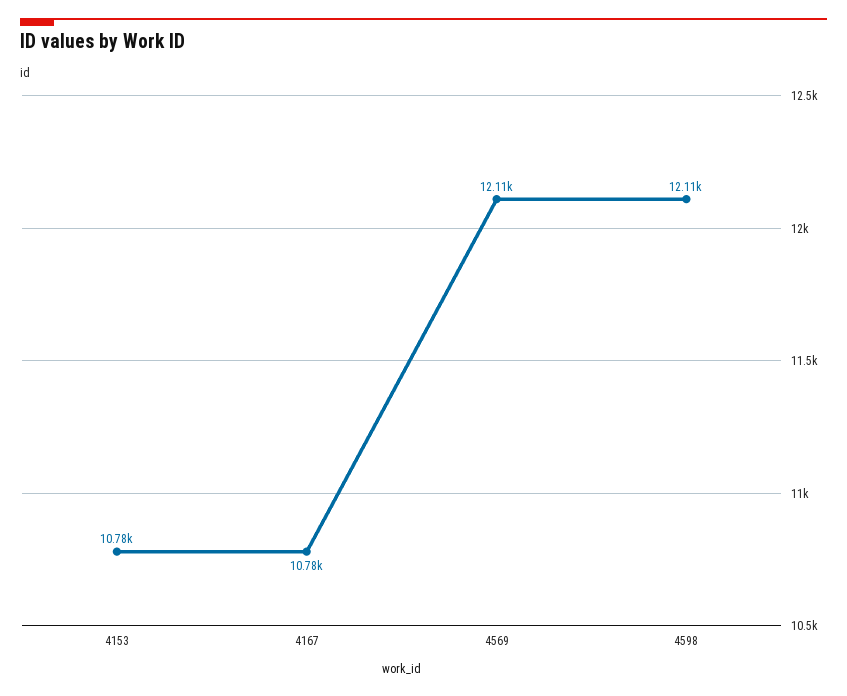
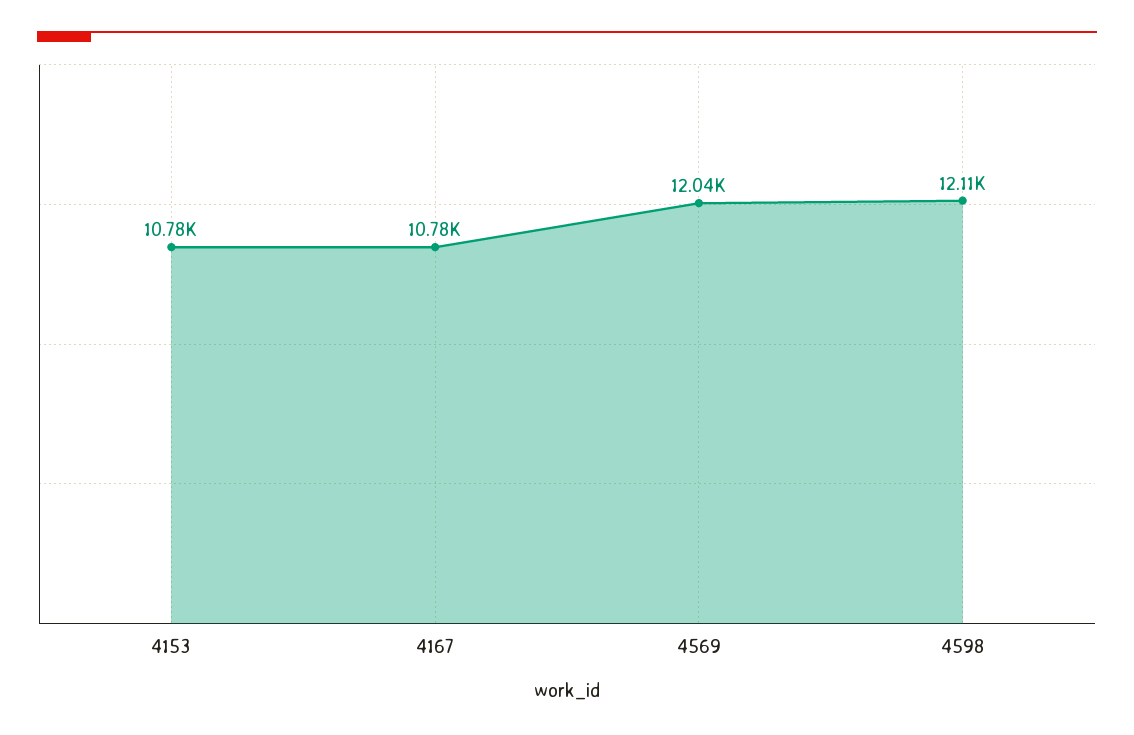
  {
    "4153": 10780,
    "4167": 10780,
-   "4569": 12110,
+   "4569": 12040,
    "4598": 12110
  }

